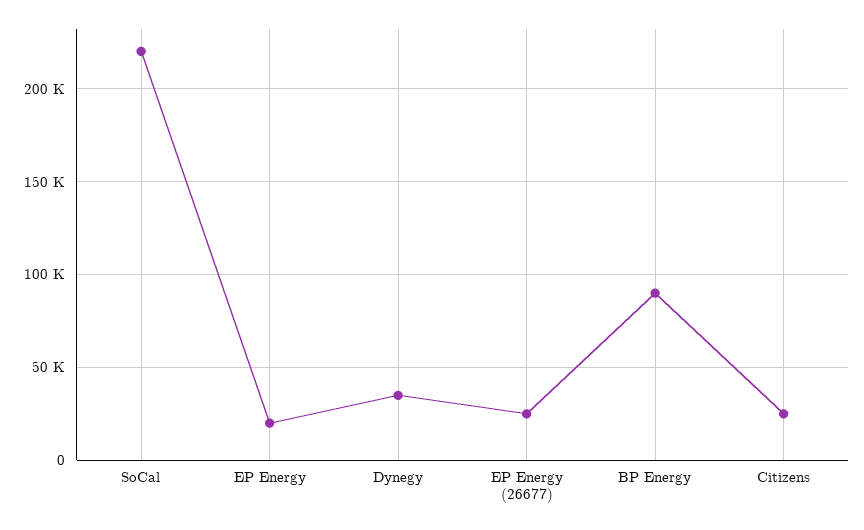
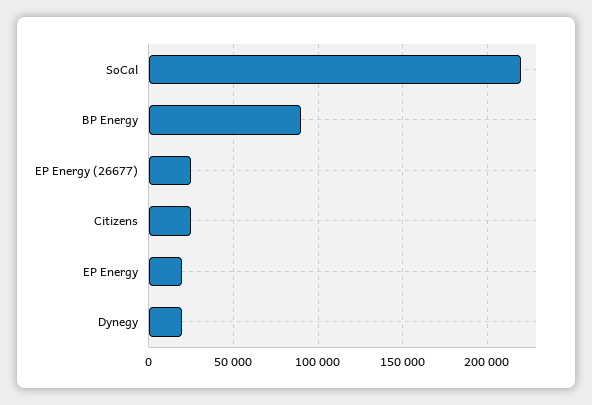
  {
    "SoCal": 220000,
    "EP Energy": 20000,
-   "Dynegy": 35000,
+   "Dynegy": 20000,
    "EP Energy (26677)": 25000,
    "BP Energy": 90000,
    "Citizens": 25000
  }

